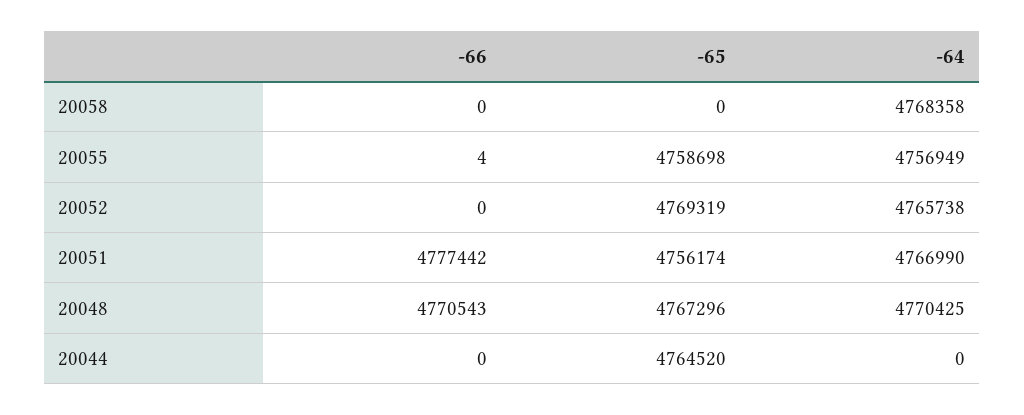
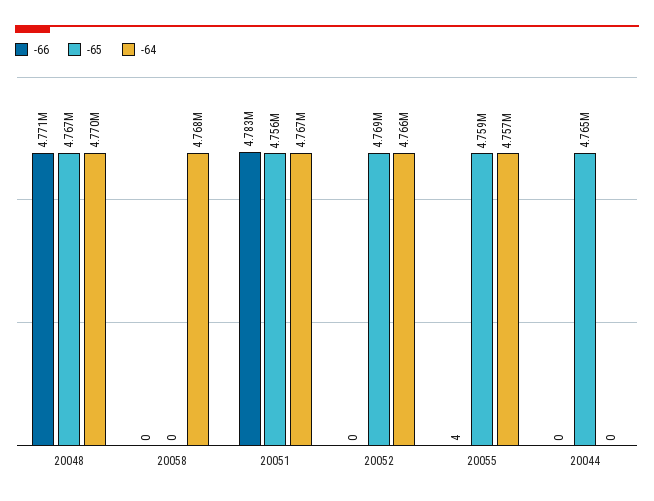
  {
    "-66": {
      "20058": 0,
      "20055": 4,
      "20052": 0,
-     "20051": 4777442,
+     "20051": 4783000,
      "20048": 4770543,
      "20044": 0
    },
    "-65": {
      "20058": 0,
      "20055": 4758698,
      "20052": 4769319,
      "20051": 4756174,
      "20048": 4767296,
      "20044": 4764520
    },
    "-64": {
      "20058": 4768358,
      "20055": 4756949,
      "20052": 4765738,
      "20051": 4766990,
      "20048": 4770425,
      "20044": 0
    }
  }

